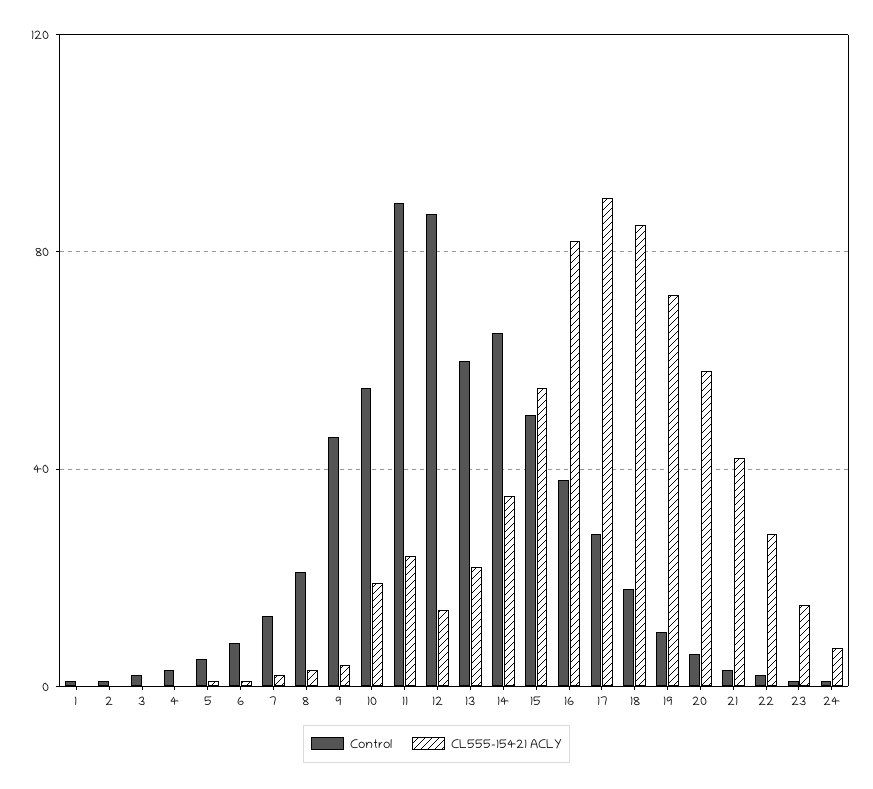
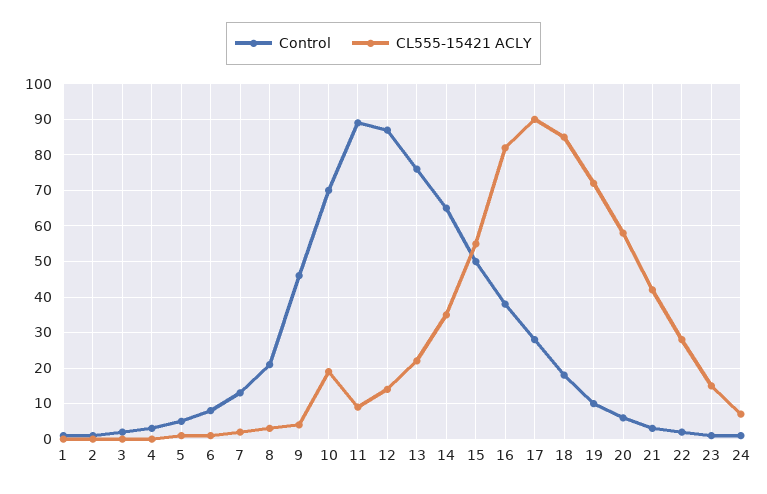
  {
    "Control": {
      "1": 0,
      "2": 0,
      "3": 0,
      "4": 5,
      "5": 5,
      "6": 10,
      "7": 15,
      "8": 20,
      "9": 45,
-     "10": 55,
+     "10": 70,
      "11": 90,
      "12": 85,
-     "13": 60,
+     "13": 75,
      "14": 65,
      "15": 50,
      "16": 40,
      "17": 30,
      "18": 20,
      "19": 10,
      "20": 5,
      "21": 5,
      "22": 0,
      "23": 0,
      "24": 0
    },
    "CL555-15421 ACLY": {
      "1": 0,
      "2": 0,
      "3": 0,
      "4": 0,
      "5": 0,
      "6": 0,
      "7": 0,
      "8": 5,
      "9": 5,
      "10": 20,
-     "11": 25,
+     "11": 10,
      "12": 15,
      "13": 20,
      "14": 35,
      "15": 55,
      "16": 80,
      "17": 90,
      "18": 85,
      "19": 70,
      "20": 60,
      "21": 40,
      "22": 30,
      "23": 15,
      "24": 5
    }
  }

